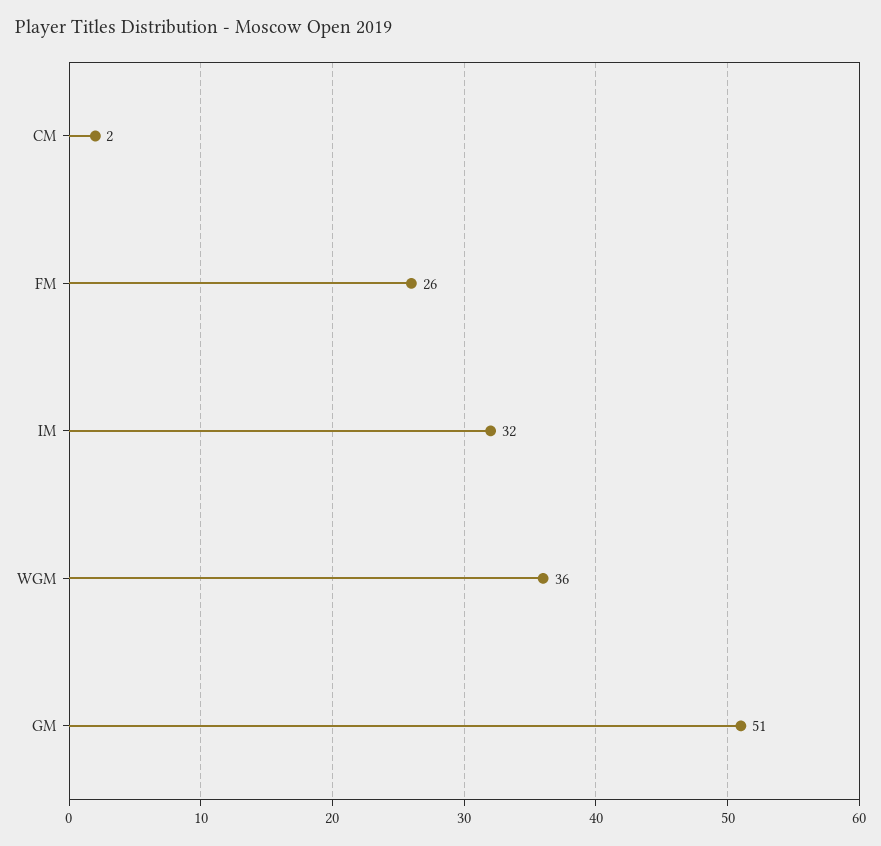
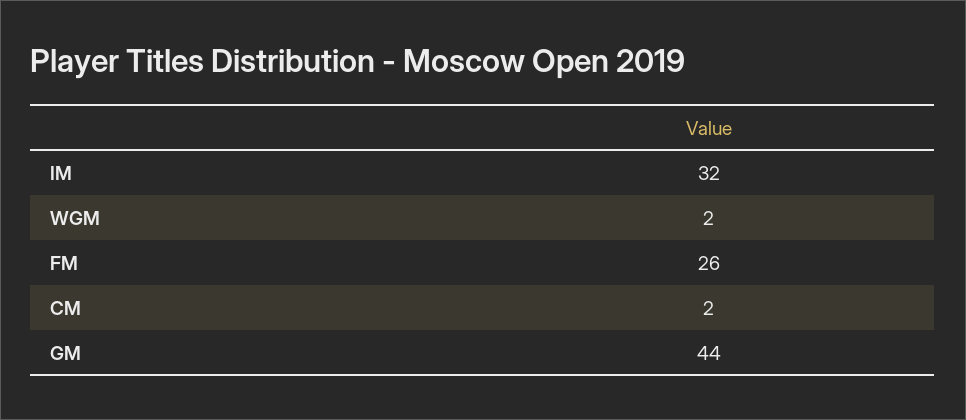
  {
    "CM": 2,
    "FM": 26,
    "IM": 32,
-   "WGM": 36,
+   "WGM": 2,
-   "GM": 51
+   "GM": 44
  }

